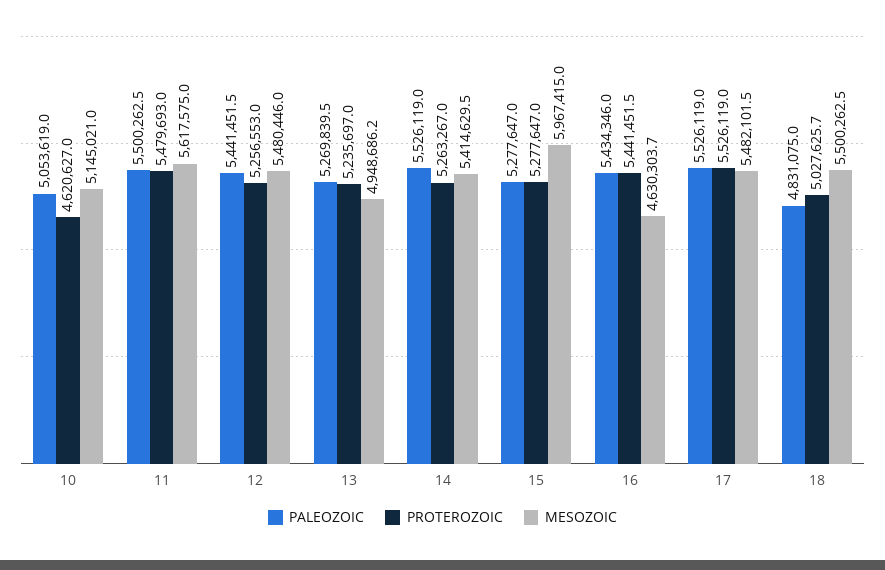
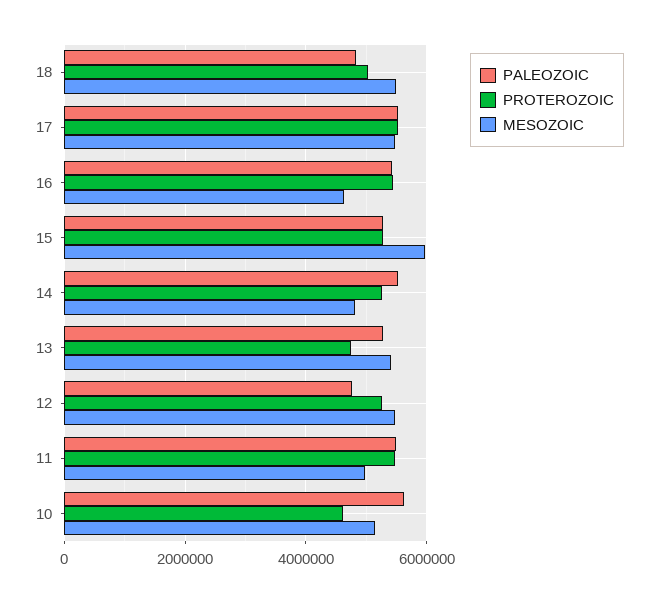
  {
    "PALEOZOIC": {
-     "10": 5053619,
+     "10": 5600000,
      "11": 5500262.5,
-     "12": 5441451.5,
+     "12": 4800000,
      "13": 5269839.5,
      "14": 5526119,
      "15": 5277647,
      "16": 5434346,
      "17": 5526119,
      "18": 4831075
    },
    "PROTEROZOIC": {
      "10": 4620627,
      "11": 5479693,
      "12": 5256553,
-     "13": 5235697,
+     "13": 4800000,
      "14": 5263267,
      "15": 5277647,
      "16": 5441451.5,
      "17": 5526119,
      "18": 5027625.7
    },
    "MESOZOIC": {
      "10": 5145021,
-     "11": 5617575,
+     "11": 5000000,
      "12": 5480446,
-     "13": 4948686.2,
+     "13": 5400000,
-     "14": 5414629.5,
+     "14": 4800000,
      "15": 5967415,
      "16": 4630303.7,
      "17": 5482101.5,
      "18": 5500262.5
    }
  }

